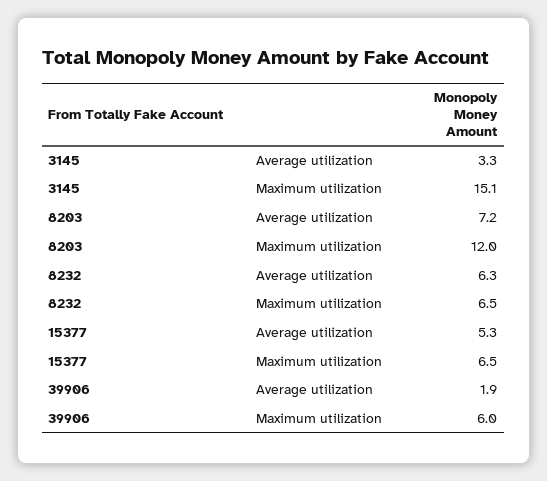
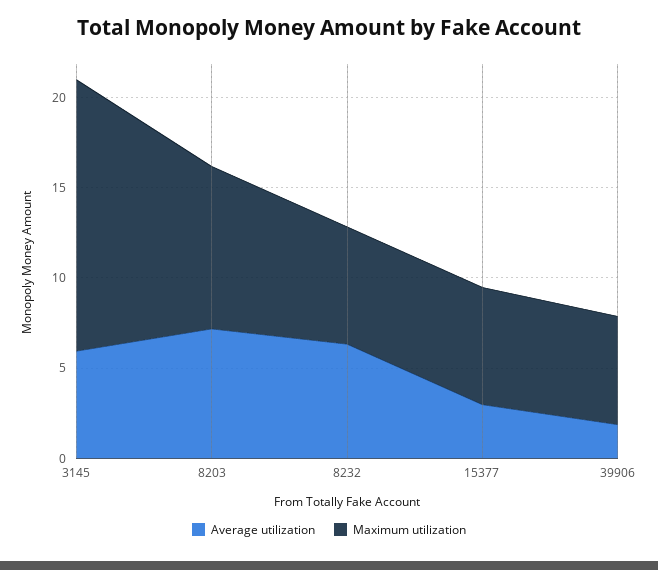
  {
    "Average utilization": {
-     "3145": 3.3,
+     "3145": 6,
      "8203": 7.2,
      "8232": 6.3,
-     "15377": 5.3,
+     "15377": 3,
      "39906": 1.9
    },
    "Maximum utilization": {
      "3145": 15.1,
-     "8203": 12,
+     "8203": 9,
      "8232": 6.5,
      "15377": 6.5,
      "39906": 6
    }
  }

